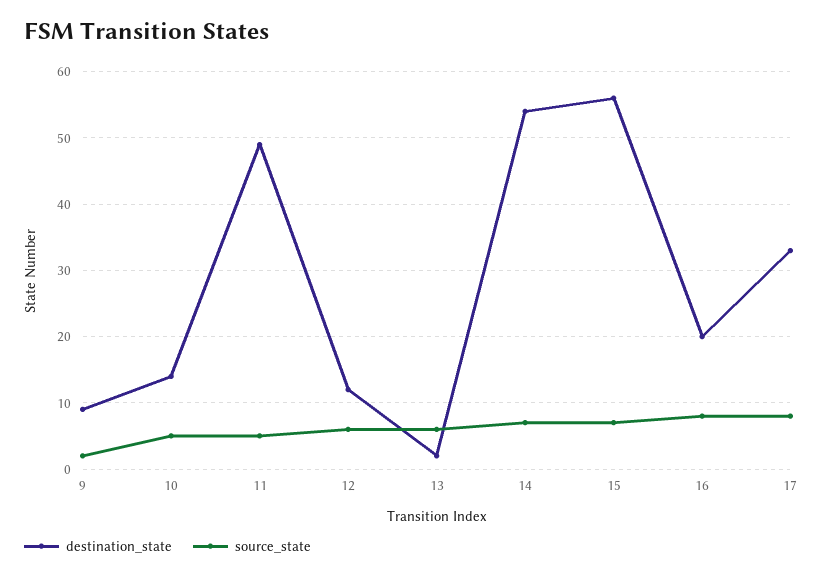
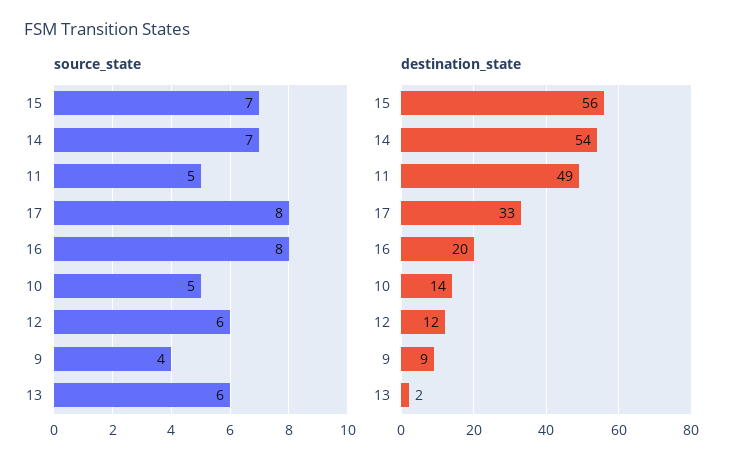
  {
    "destination_state": {
      "9": 9,
      "10": 14,
      "11": 49,
      "12": 12,
      "13": 2,
      "14": 54,
      "15": 56,
      "16": 20,
      "17": 33
    },
    "source_state": {
-     "9": 2,
+     "9": 4,
      "10": 5,
      "11": 5,
      "12": 6,
      "13": 6,
      "14": 7,
      "15": 7,
      "16": 8,
      "17": 8
    }
  }

